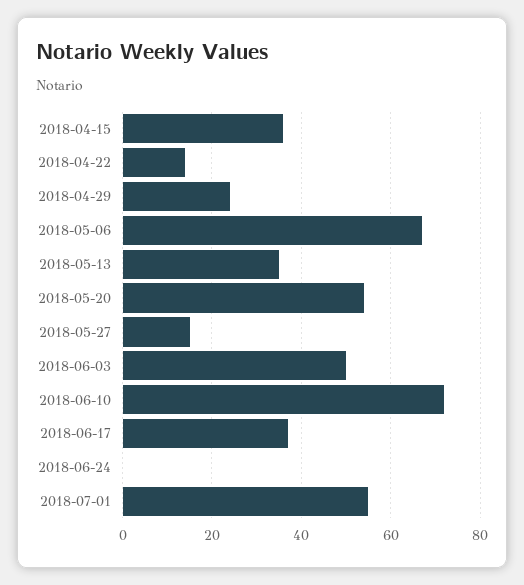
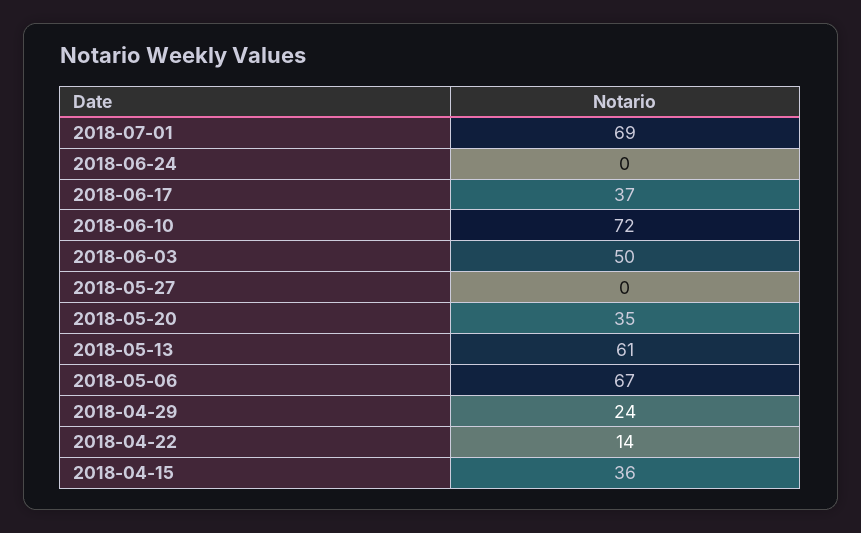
  {
    "2018-04-15": 36,
    "2018-04-22": 14,
    "2018-04-29": 24,
    "2018-05-06": 67,
-   "2018-05-13": 35,
+   "2018-05-13": 61,
-   "2018-05-20": 55,
+   "2018-05-20": 35,
-   "2018-05-27": 15,
+   "2018-05-27": 0,
    "2018-06-03": 50,
    "2018-06-10": 72,
    "2018-06-17": 37,
    "2018-06-24": 0,
-   "2018-07-01": 55
+   "2018-07-01": 69
  }

